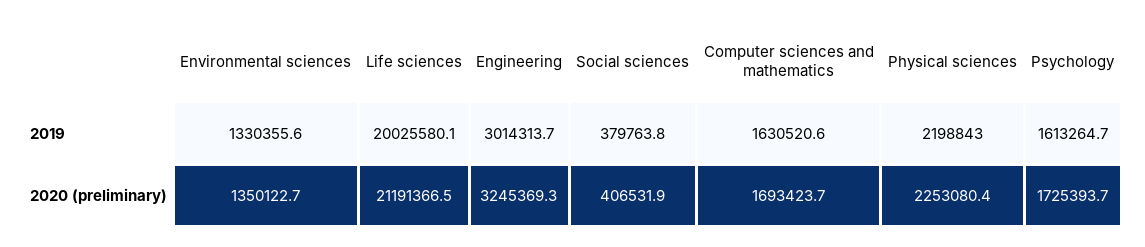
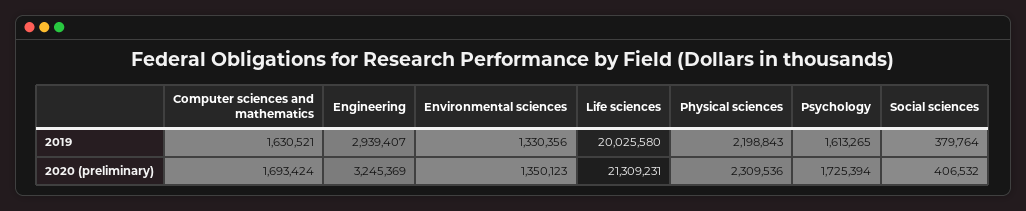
  {
    "Environmental sciences": {
      "2019": 1330355.6,
      "2020 (preliminary)": 1350122.7
    },
    "Life sciences": {
      "2019": 20025580.1,
-     "2020 (preliminary)": 21191366.5
+     "2020 (preliminary)": 21309231
    },
    "Engineering": {
-     "2019": 3014313.7,
+     "2019": 2939407,
      "2020 (preliminary)": 3245369.3
    },
    "Social sciences": {
      "2019": 379763.8,
      "2020 (preliminary)": 406531.9
    },
    "Computer sciences and mathematics": {
      "2019": 1630520.6,
      "2020 (preliminary)": 1693423.7
    },
    "Physical sciences": {
      "2019": 2198843,
-     "2020 (preliminary)": 2253080.4
+     "2020 (preliminary)": 2309536
    },
    "Psychology": {
      "2019": 1613264.7,
      "2020 (preliminary)": 1725393.7
    }
  }

